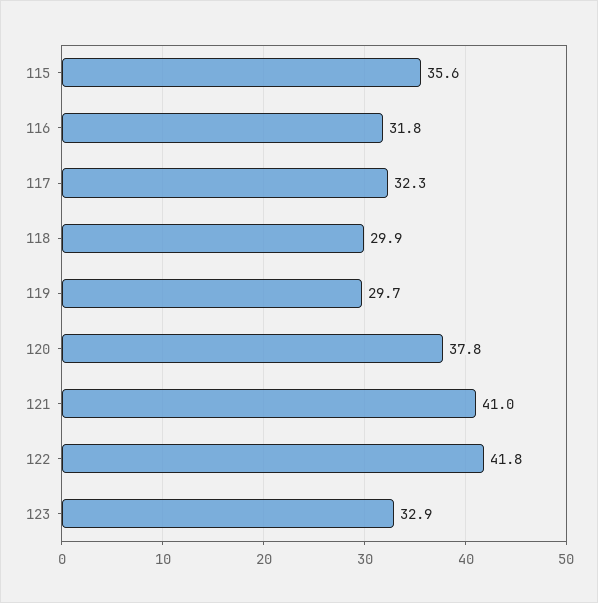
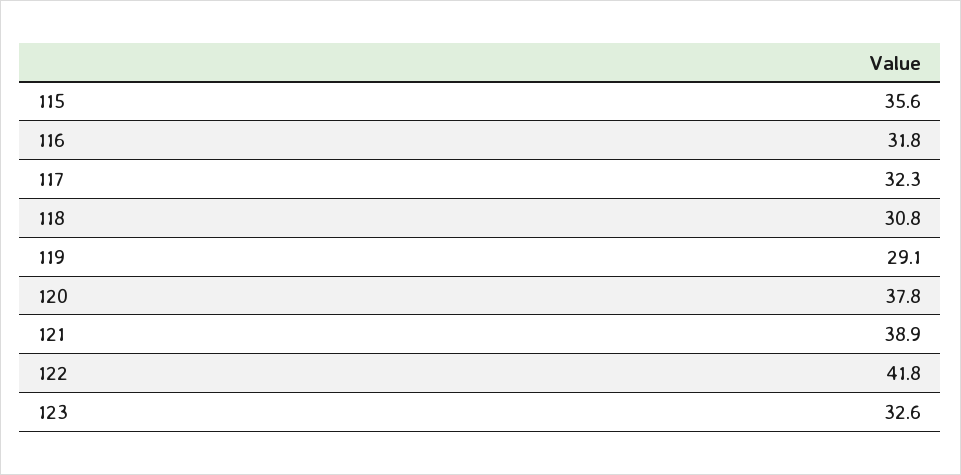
  {
    "115": 35.6,
    "116": 31.8,
    "117": 32.3,
-   "118": 29.9,
+   "118": 30.8,
-   "119": 29.7,
+   "119": 29.1,
    "120": 37.8,
-   "121": 41,
+   "121": 38.9,
    "122": 41.8,
-   "123": 32.9
+   "123": 32.6
  }

